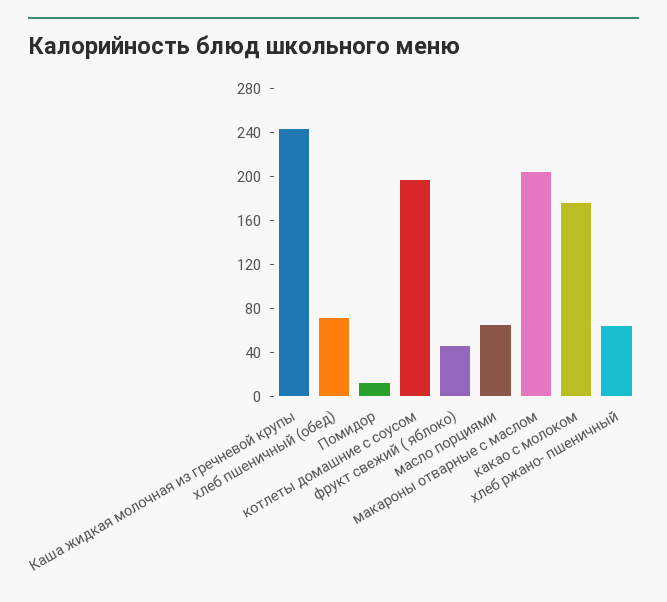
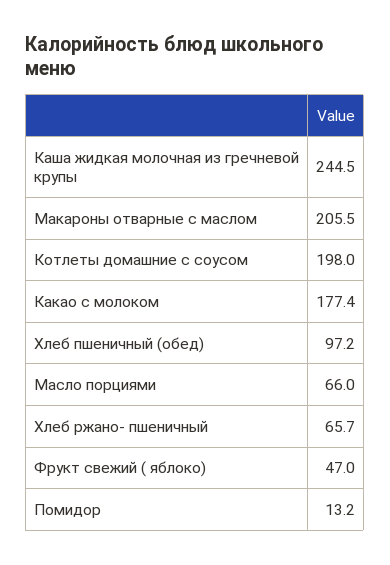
  {
    "Каша жидкая молочная из гречневой крупы": 244.5,
-   "хлеб пшеничный (обед)": 70,
+   "хлеб пшеничный (обед)": 97.2,
    "Помидор": 13.2,
    "котлеты домашние с соусом": 198,
    "фрукт свежий ( яблоко)": 47,
    "масло порциями": 66,
    "макароны отварные с маслом": 205.5,
    "какао с молоком": 177.4,
    "хлеб ржано- пшеничный": 65.7
  }

